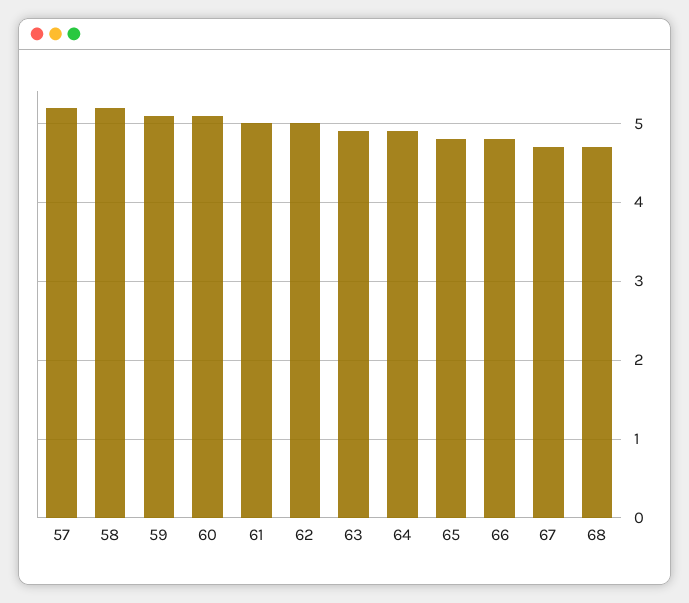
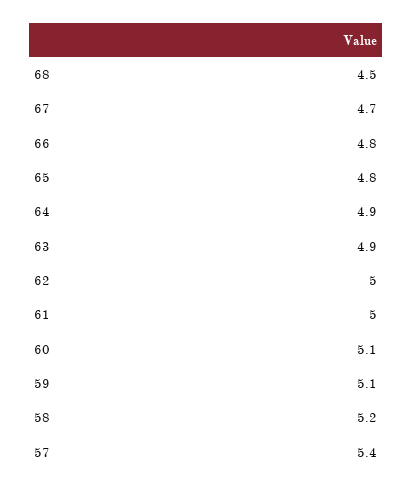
  {
-   "57": 5.2,
+   "57": 5.4,
    "58": 5.2,
    "59": 5.1,
    "60": 5.1,
    "61": 5,
    "62": 5,
    "63": 4.9,
    "64": 4.9,
    "65": 4.8,
    "66": 4.8,
    "67": 4.7,
-   "68": 4.7
+   "68": 4.5
  }

